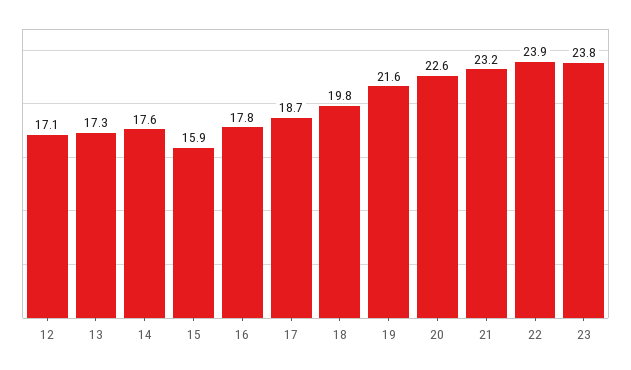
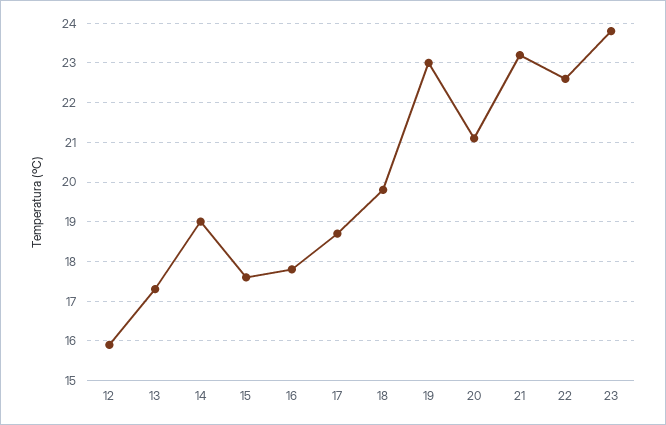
  {
-   "12": 17.1,
+   "12": 16,
    "13": 17.3,
-   "14": 17.6,
+   "14": 19,
-   "15": 15.9,
+   "15": 17.5,
    "16": 17.8,
    "17": 18.7,
    "18": 19.8,
-   "19": 21.6,
+   "19": 23,
-   "20": 22.6,
+   "20": 21,
    "21": 23.2,
-   "22": 23.9,
+   "22": 22.5,
    "23": 23.8
  }

